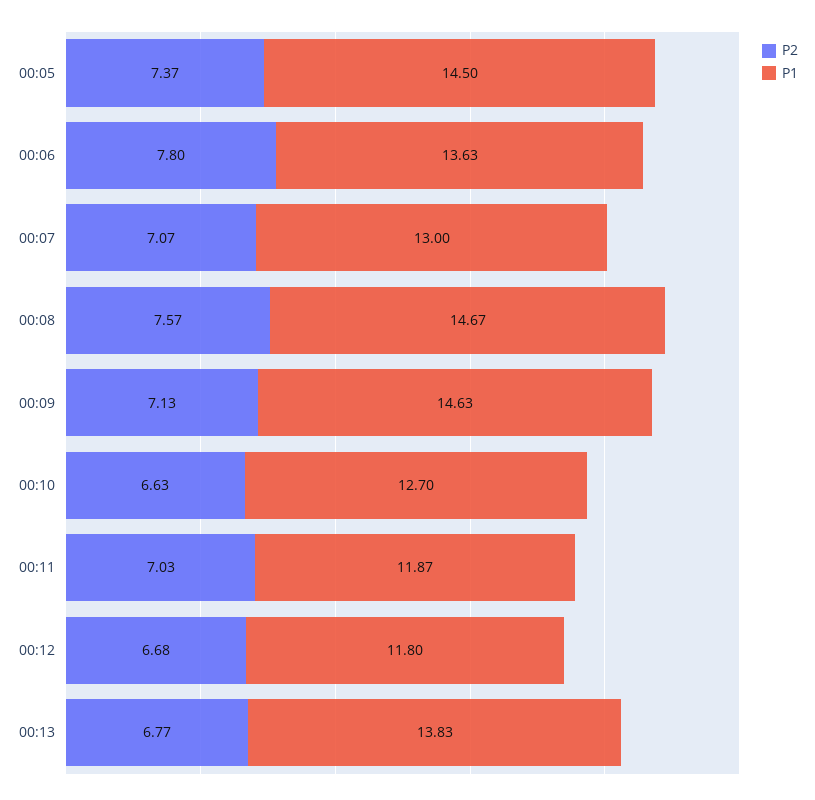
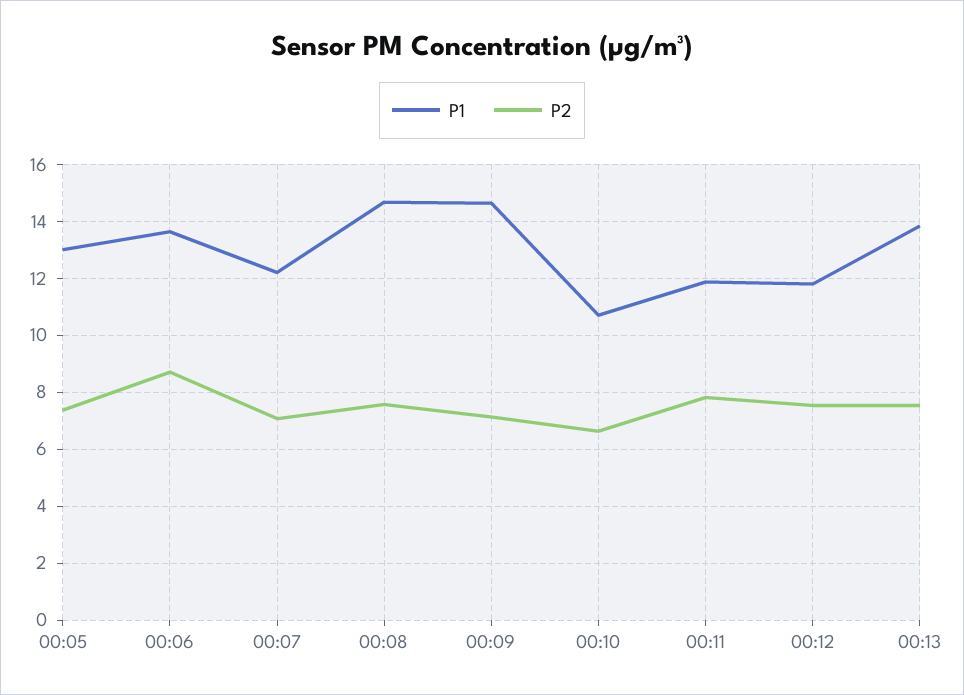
  {
    "P2": {
      "00:05": 7.37,
-     "00:06": 7.8,
+     "00:06": 8.75,
      "00:07": 7.07,
      "00:08": 7.57,
      "00:09": 7.13,
      "00:10": 6.63,
-     "00:11": 7.03,
+     "00:11": 7.75,
-     "00:12": 6.68,
+     "00:12": 7.5,
-     "00:13": 6.77
+     "00:13": 7.5
    },
    "P1": {
-     "00:05": 14.5,
+     "00:05": 13,
      "00:06": 13.63,
-     "00:07": 13,
+     "00:07": 12.25,
      "00:08": 14.67,
      "00:09": 14.63,
-     "00:10": 12.7,
+     "00:10": 10.75,
      "00:11": 11.87,
      "00:12": 11.8,
      "00:13": 13.83
    }
  }

